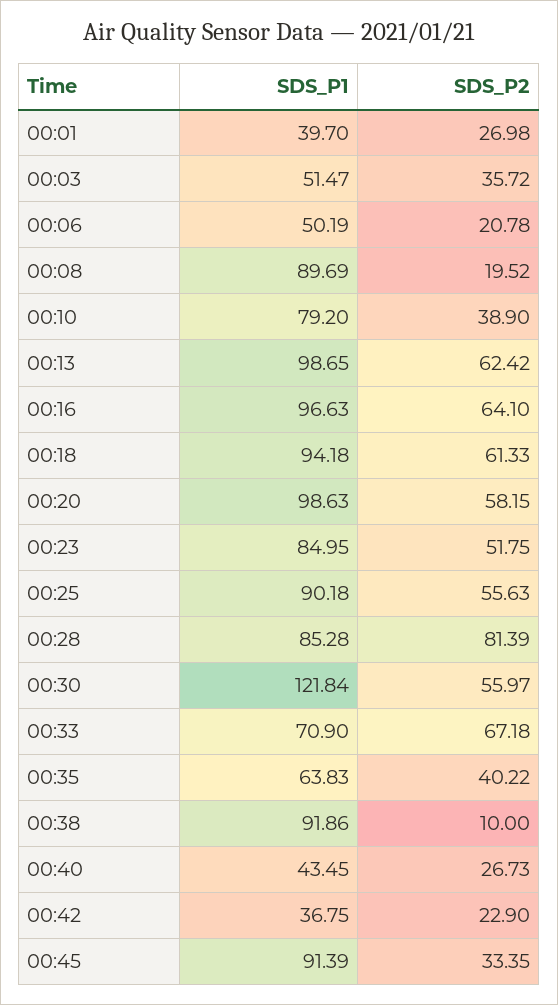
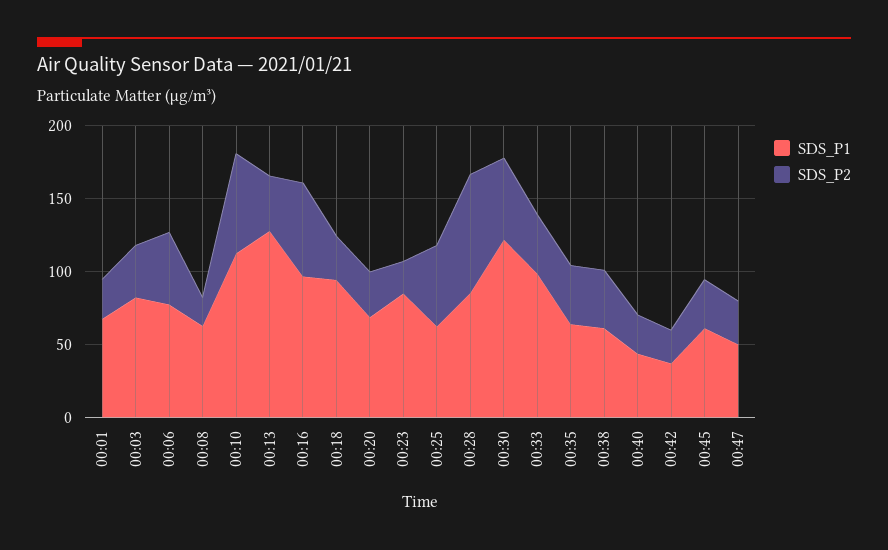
  {
    "SDS_P1": {
-     "00:01": 39.7,
+     "00:01": 70,
-     "00:03": 51.47,
+     "00:03": 80,
-     "00:06": 50.19,
+     "00:06": 80,
-     "00:08": 89.69,
+     "00:08": 60,
-     "00:10": 79.2,
+     "00:10": 110,
-     "00:13": 98.65,
+     "00:13": 130,
      "00:16": 96.63,
      "00:18": 94.18,
-     "00:20": 98.63,
+     "00:20": 70,
      "00:23": 84.95,
-     "00:25": 90.18,
+     "00:25": 60,
      "00:28": 85.28,
      "00:30": 121.84,
-     "00:33": 70.9,
+     "00:33": 100,
      "00:35": 63.83,
-     "00:38": 91.86,
+     "00:38": 60,
      "00:40": 43.45,
      "00:42": 36.75,
-     "00:45": 91.39
+     "00:45": 60,
+     "00:47": 50
    },
    "SDS_P2": {
      "00:01": 26.98,
      "00:03": 35.72,
-     "00:06": 20.78,
+     "00:06": 50,
      "00:08": 19.52,
-     "00:10": 38.9,
+     "00:10": 70,
-     "00:13": 62.42,
+     "00:13": 40,
      "00:16": 64.1,
-     "00:18": 61.33,
+     "00:18": 30,
-     "00:20": 58.15,
+     "00:20": 30,
-     "00:23": 51.75,
+     "00:23": 20,
      "00:25": 55.63,
      "00:28": 81.39,
      "00:30": 55.97,
-     "00:33": 67.18,
+     "00:33": 40,
      "00:35": 40.22,
-     "00:38": 10,
+     "00:38": 40,
      "00:40": 26.73,
      "00:42": 22.9,
-     "00:45": 33.35
+     "00:45": 33.35,
+     "00:47": 30
    }
  }

